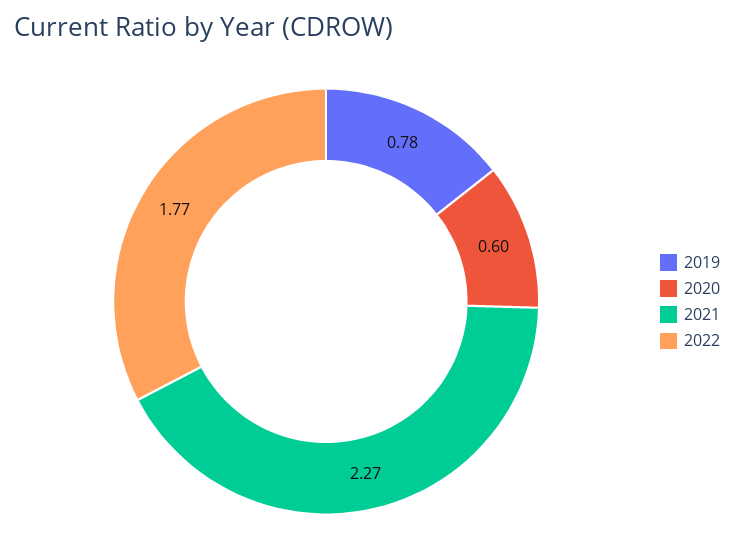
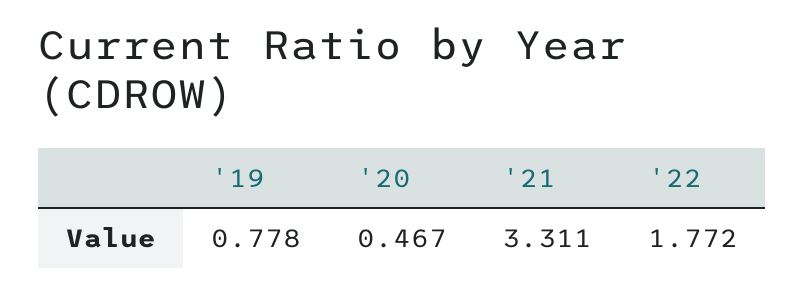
  {
    "2019": 0.778,
-   "2020": 0.6,
+   "2020": 0.467,
-   "2021": 2.27,
+   "2021": 3.311,
    "2022": 1.772
  }

